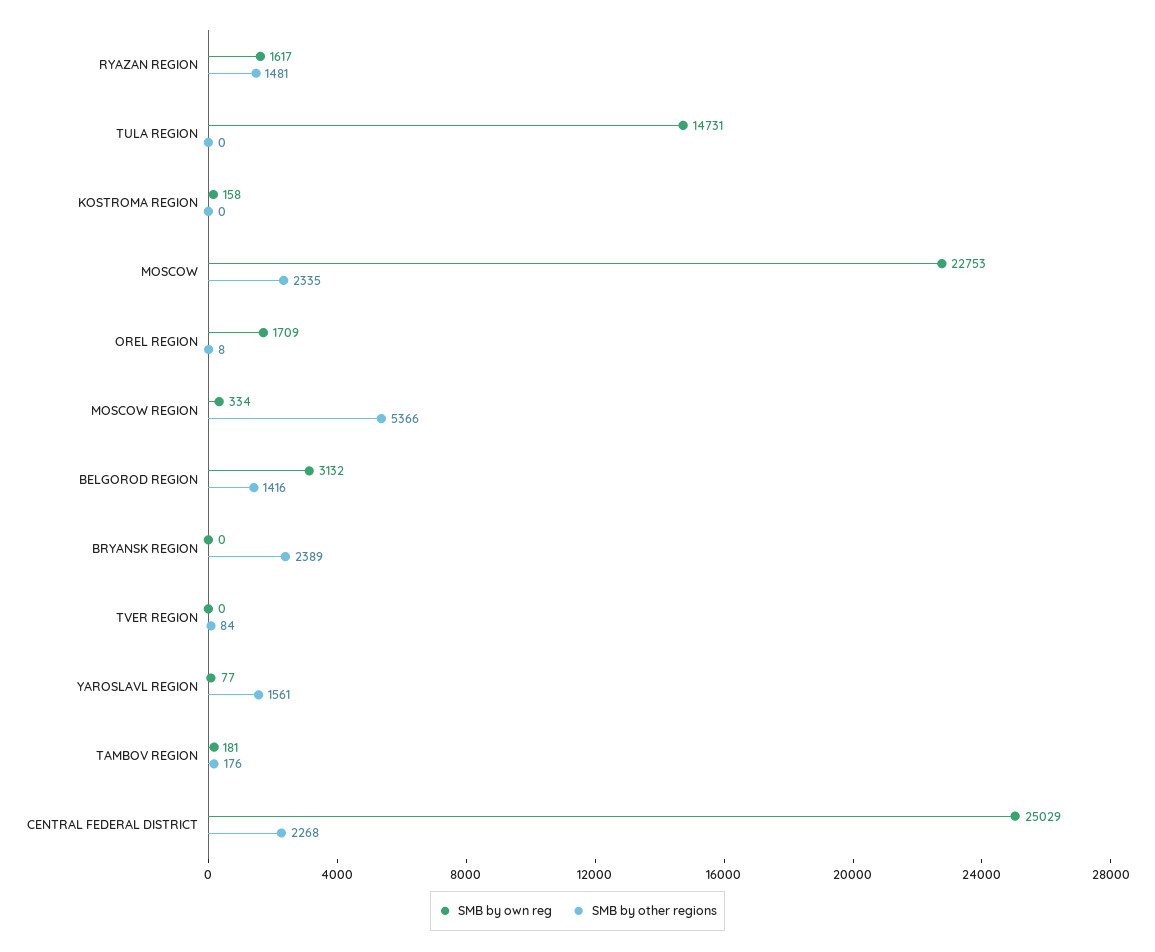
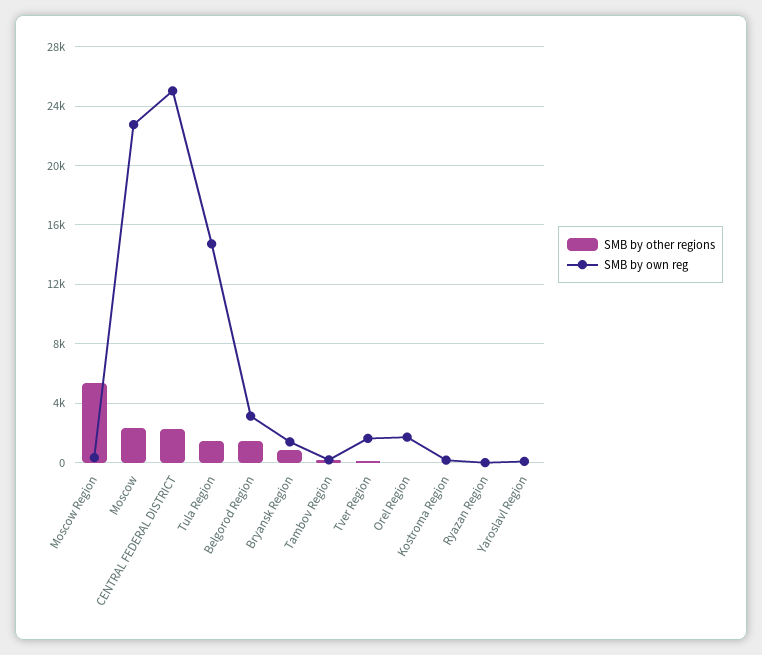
  {
    "SMB by own reg": {
-     "RYAZAN REGION": 1617,
+     "RYAZAN REGION": 0,
      "TULA REGION": 14731,
      "KOSTROMA REGION": 158,
      "MOSCOW": 22753,
      "OREL REGION": 1709,
      "MOSCOW REGION": 334,
      "BELGOROD REGION": 3132,
-     "BRYANSK REGION": 0,
+     "BRYANSK REGION": 1500,
-     "TVER REGION": 0,
+     "TVER REGION": 1500,
      "YAROSLAVL REGION": 77,
      "TAMBOV REGION": 181,
      "CENTRAL FEDERAL DISTRICT": 25029
    },
    "SMB by other regions": {
-     "RYAZAN REGION": 1481,
+     "RYAZAN REGION": 0,
-     "TULA REGION": 0,
+     "TULA REGION": 1500,
      "KOSTROMA REGION": 0,
      "MOSCOW": 2335,
      "OREL REGION": 8,
      "MOSCOW REGION": 5366,
      "BELGOROD REGION": 1416,
-     "BRYANSK REGION": 2389,
+     "BRYANSK REGION": 1000,
      "TVER REGION": 84,
-     "YAROSLAVL REGION": 1561,
+     "YAROSLAVL REGION": 0,
      "TAMBOV REGION": 176,
      "CENTRAL FEDERAL DISTRICT": 2268
    }
  }

